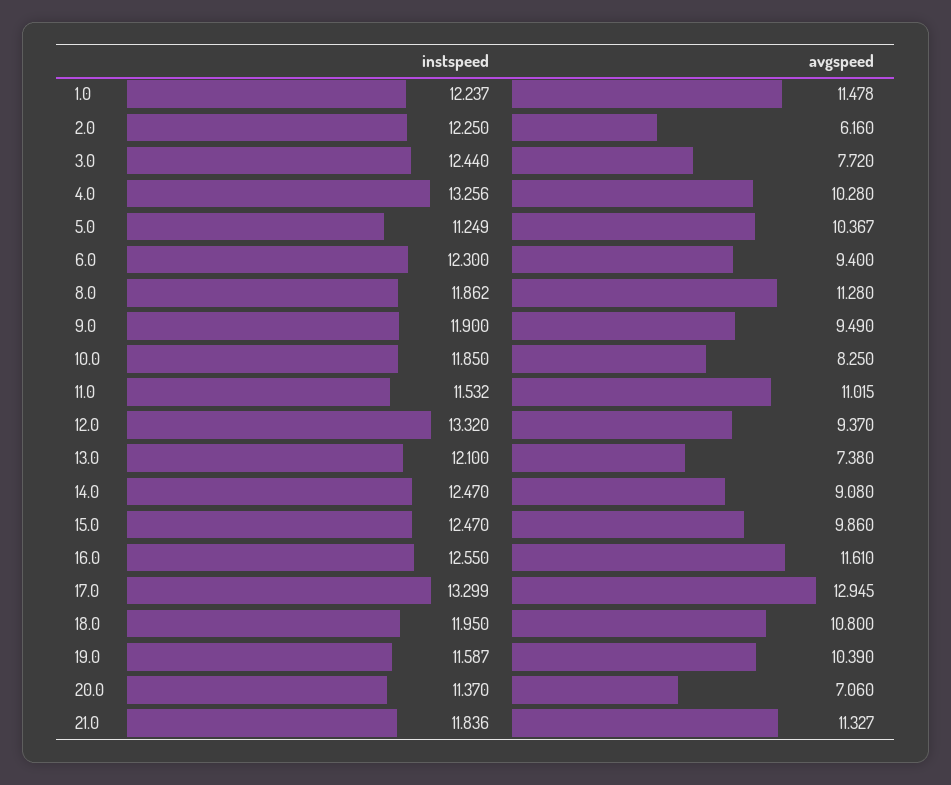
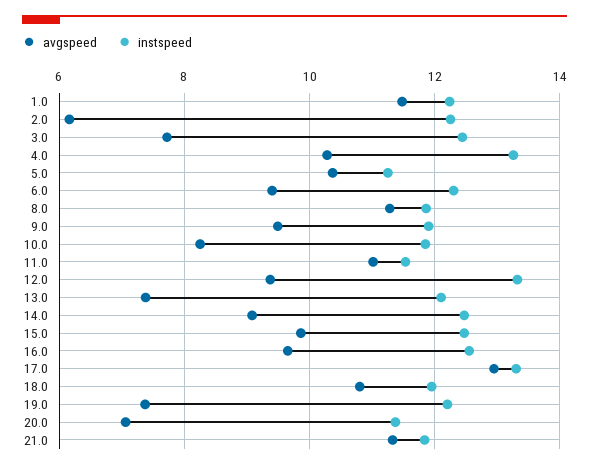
  {
    "instspeed": {
      "1.0": 12.237,
      "2.0": 12.25,
      "3.0": 12.44,
      "4.0": 13.256,
      "5.0": 11.249,
      "6.0": 12.3,
      "8.0": 11.862,
      "9.0": 11.9,
      "10.0": 11.85,
      "11.0": 11.532,
      "12.0": 13.32,
      "13.0": 12.1,
      "14.0": 12.47,
      "15.0": 12.47,
      "16.0": 12.55,
      "17.0": 13.299,
      "18.0": 11.95,
-     "19.0": 11.587,
+     "19.0": 12.2,
      "20.0": 11.37,
      "21.0": 11.836
    },
    "avgspeed": {
      "1.0": 11.478,
      "2.0": 6.16,
      "3.0": 7.72,
      "4.0": 10.28,
      "5.0": 10.367,
      "6.0": 9.4,
      "8.0": 11.28,
      "9.0": 9.49,
      "10.0": 8.25,
      "11.0": 11.015,
      "12.0": 9.37,
      "13.0": 7.38,
      "14.0": 9.08,
      "15.0": 9.86,
-     "16.0": 11.61,
+     "16.0": 9.6,
      "17.0": 12.945,
      "18.0": 10.8,
-     "19.0": 10.39,
+     "19.0": 7.4,
      "20.0": 7.06,
      "21.0": 11.327
    }
  }

